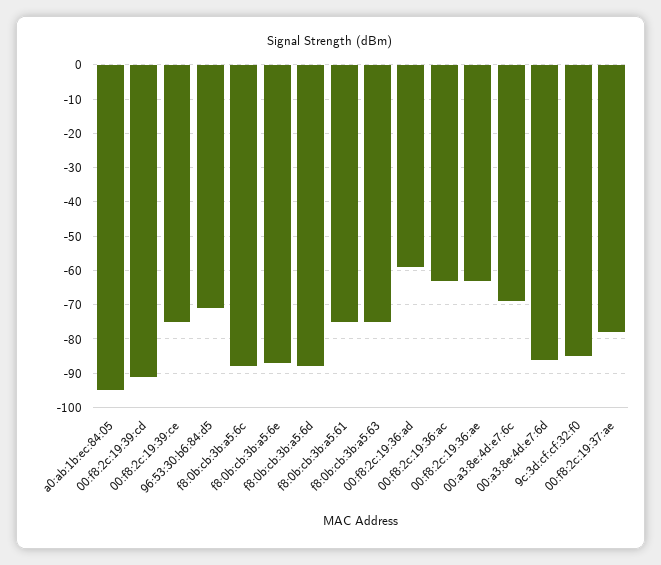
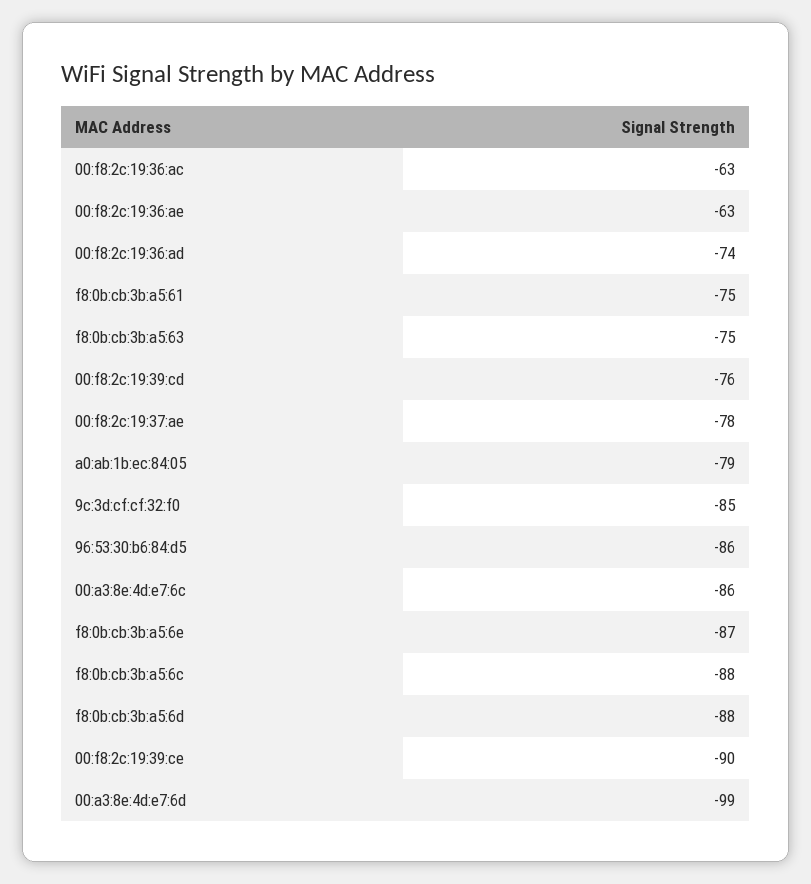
  {
-   "a0:ab:1b:ec:84:05": -95,
+   "a0:ab:1b:ec:84:05": -79,
-   "00:f8:2c:19:39:cd": -90,
+   "00:f8:2c:19:39:cd": -76,
-   "00:f8:2c:19:39:ce": -75,
+   "00:f8:2c:19:39:ce": -90,
-   "96:53:30:b6:84:d5": -70,
+   "96:53:30:b6:84:d5": -86,
    "f8:0b:cb:3b:a5:6c": -88,
    "f8:0b:cb:3b:a5:6e": -87,
    "f8:0b:cb:3b:a5:6d": -88,
    "f8:0b:cb:3b:a5:61": -75,
    "f8:0b:cb:3b:a5:63": -75,
-   "00:f8:2c:19:36:ad": -60,
+   "00:f8:2c:19:36:ad": -74,
    "00:f8:2c:19:36:ac": -63,
    "00:f8:2c:19:36:ae": -63,
-   "00:a3:8e:4d:e7:6c": -70,
+   "00:a3:8e:4d:e7:6c": -86,
-   "00:a3:8e:4d:e7:6d": -85,
+   "00:a3:8e:4d:e7:6d": -99,
    "9c:3d:cf:cf:32:f0": -85,
    "00:f8:2c:19:37:ae": -78
  }

